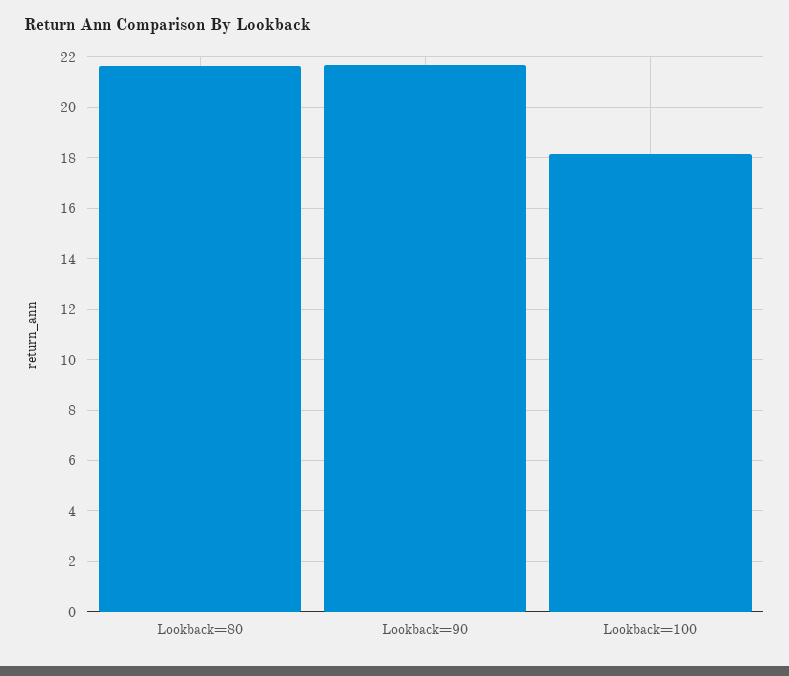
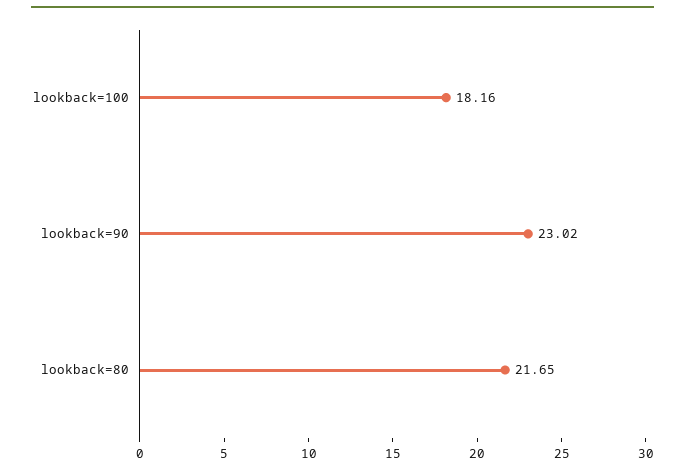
  {
    "Lookback=80": 21.65,
-   "Lookback=90": 21.75,
+   "Lookback=90": 23.02,
    "Lookback=100": 18.16
  }

